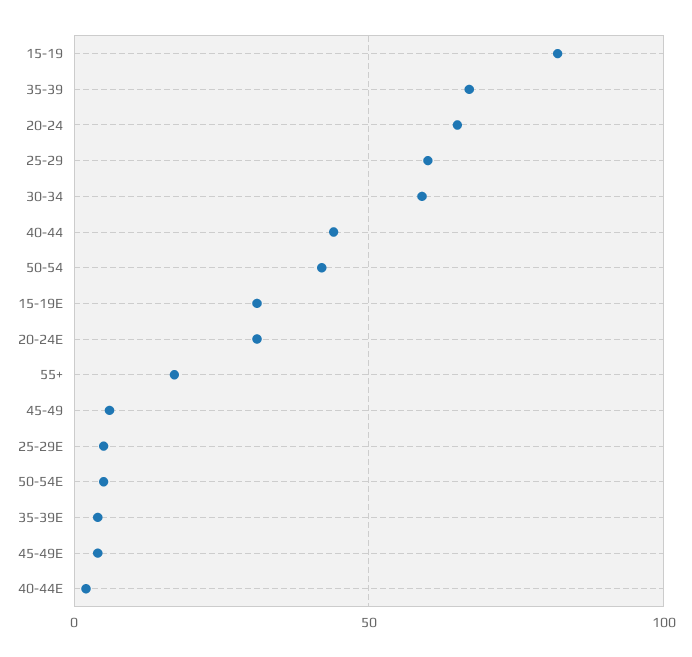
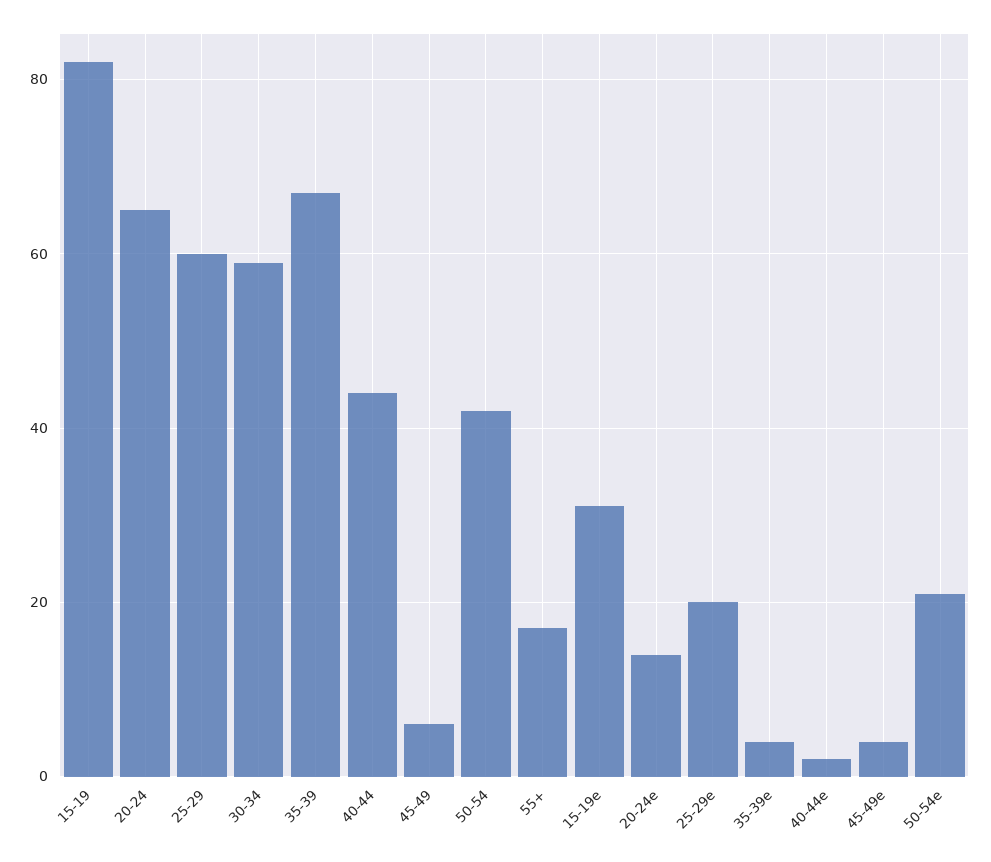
  {
    "15-19": 80,
    "35-39": 65,
    "20-24": 65,
    "25-29": 60,
    "30-34": 60,
    "40-44": 45,
    "50-54": 40,
    "15-19E": 30,
-   "20-24E": 30,
+   "20-24E": 15,
    "55+": 15,
    "45-49": 5,
-   "25-29E": 5,
+   "25-29E": 20,
-   "50-54E": 5,
+   "50-54E": 20,
    "35-39E": 5,
    "45-49E": 5,
    "40-44E": 0
  }

